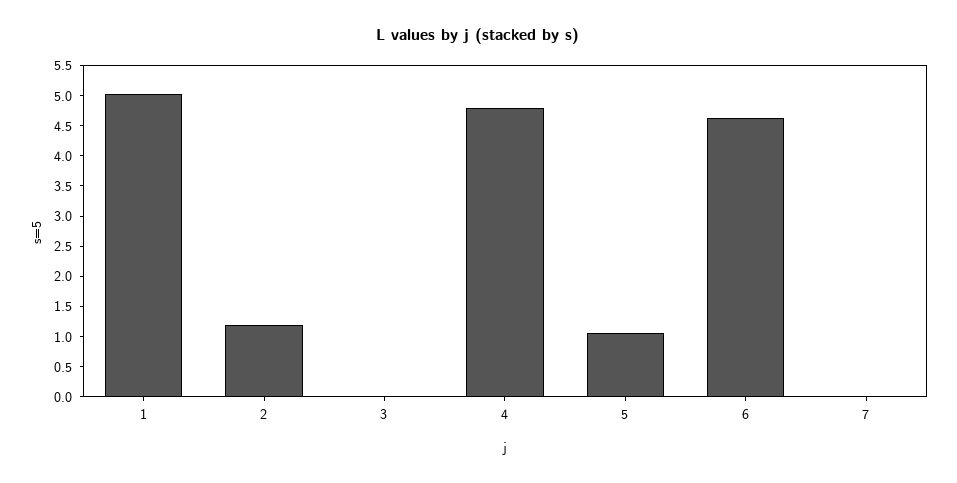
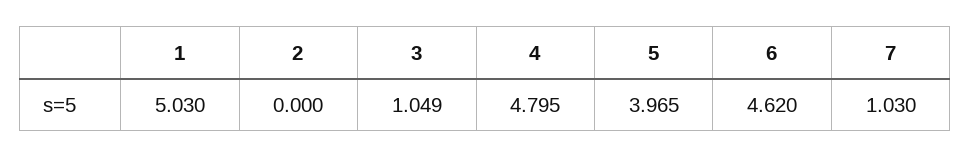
  {
    "1": 5.03,
-   "2": 1.25,
+   "2": 0,
-   "3": 0,
+   "3": 1.049,
    "4": 4.795,
-   "5": 1,
+   "5": 3.965,
    "6": 4.62,
-   "7": 0
+   "7": 1.03
  }

